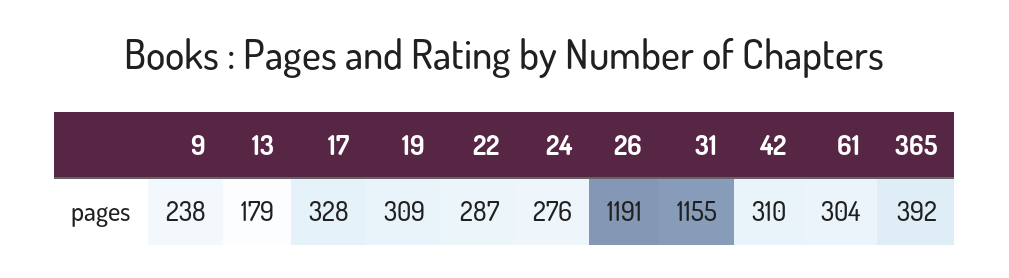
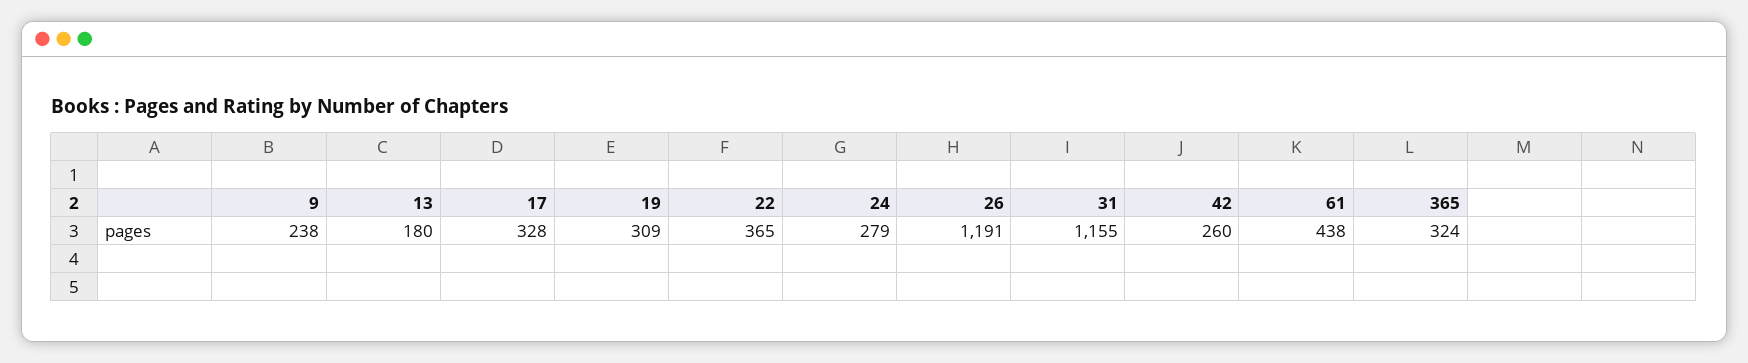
  {
    "9": 238,
-   "13": 179,
+   "13": 180,
    "17": 328,
    "19": 309,
-   "22": 287,
+   "22": 365,
-   "24": 276,
+   "24": 279,
    "26": 1191,
    "31": 1155,
-   "42": 310,
+   "42": 260,
-   "61": 304,
+   "61": 438,
-   "365": 392
+   "365": 324
  }

